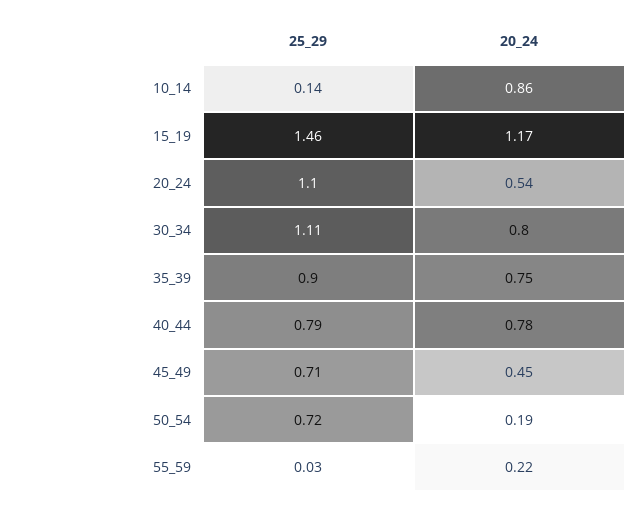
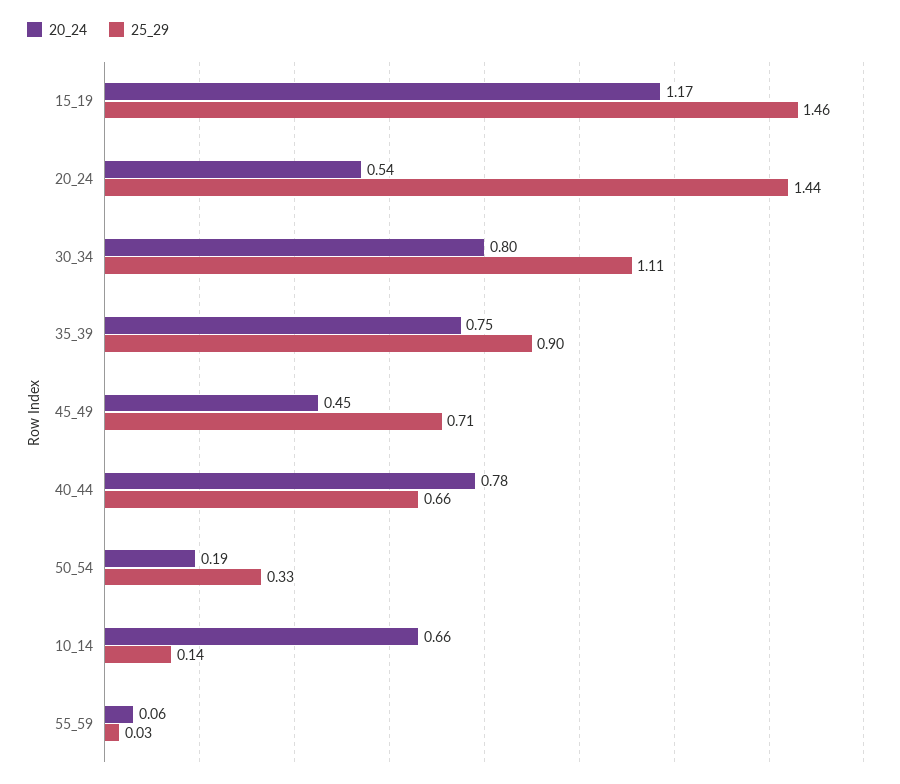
  {
    "25_29": {
      "10_14": 0.14,
      "15_19": 1.46,
-     "20_24": 1.1,
+     "20_24": 1.44,
      "30_34": 1.11,
      "35_39": 0.9,
-     "40_44": 0.79,
+     "40_44": 0.66,
      "45_49": 0.71,
-     "50_54": 0.72,
+     "50_54": 0.33,
      "55_59": 0.03
    },
    "20_24": {
-     "10_14": 0.86,
+     "10_14": 0.66,
      "15_19": 1.17,
      "20_24": 0.54,
      "30_34": 0.8,
      "35_39": 0.75,
      "40_44": 0.78,
      "45_49": 0.45,
      "50_54": 0.19,
-     "55_59": 0.22
+     "55_59": 0.06
    }
  }

